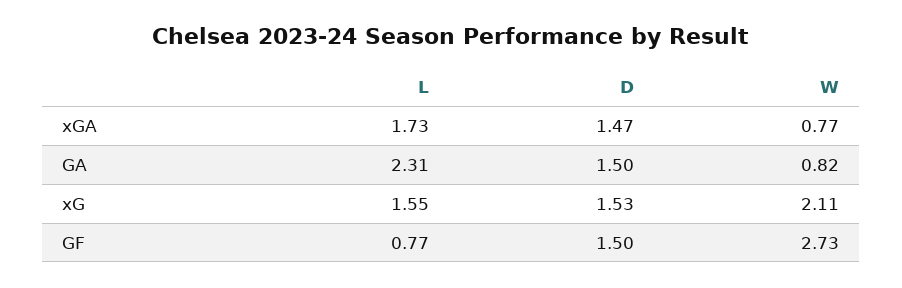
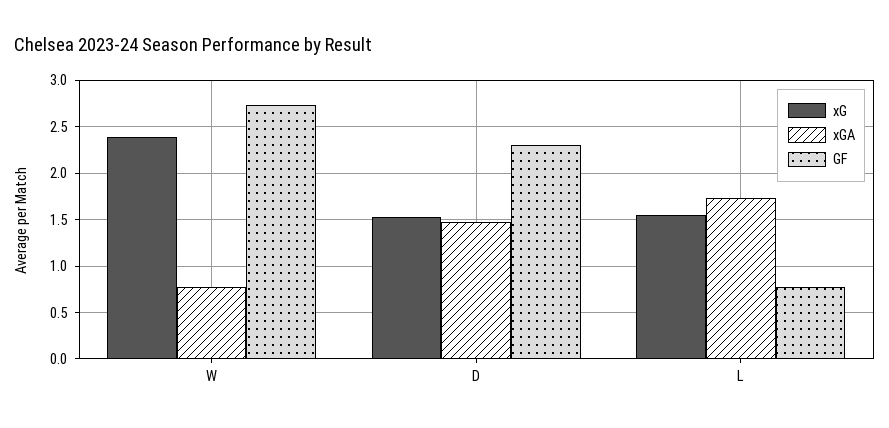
  {
    "xGA": {
      "L": 1.73,
      "D": 1.47,
      "W": 0.77
    },
-   "GA": {
-     "L": 2.31,
-     "D": 1.5,
-     "W": 0.82
-   },
    "xG": {
      "L": 1.55,
      "D": 1.53,
-     "W": 2.11
+     "W": 2.4
    },
    "GF": {
      "L": 0.77,
-     "D": 1.5,
+     "D": 2.3,
      "W": 2.73
    }
  }

